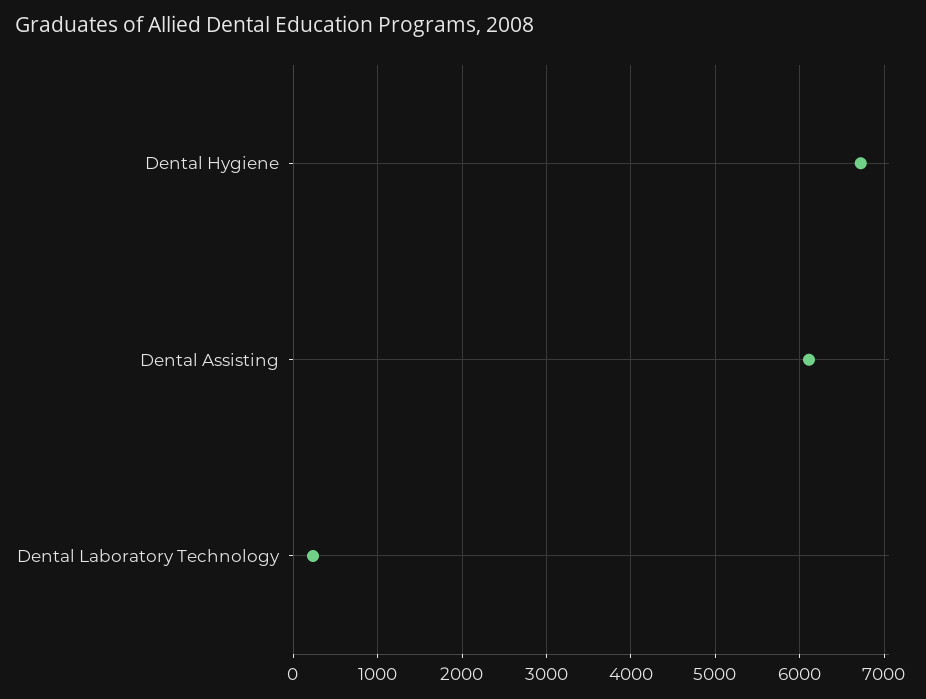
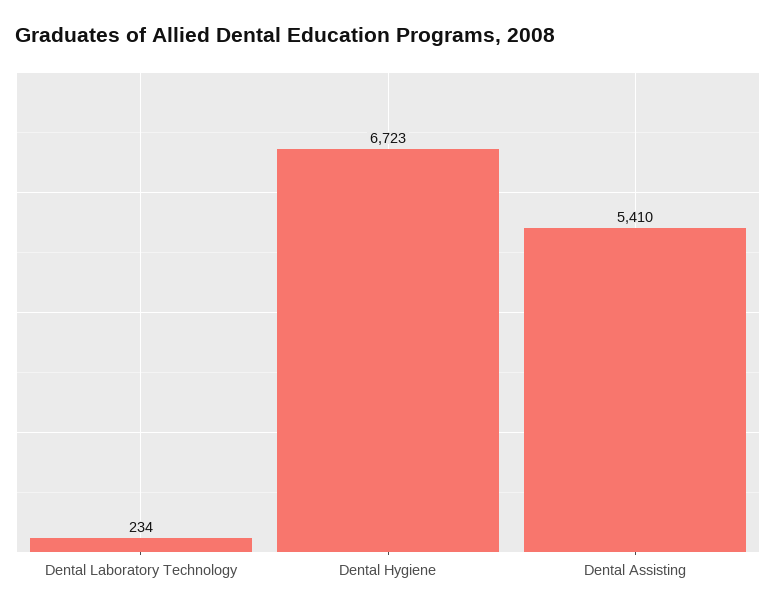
  {
    "Dental Hygiene": 6723,
-   "Dental Assisting": 6100,
+   "Dental Assisting": 5410,
    "Dental Laboratory Technology": 234
  }

